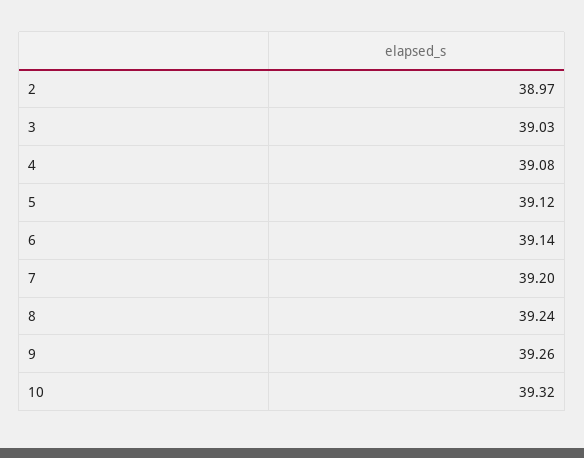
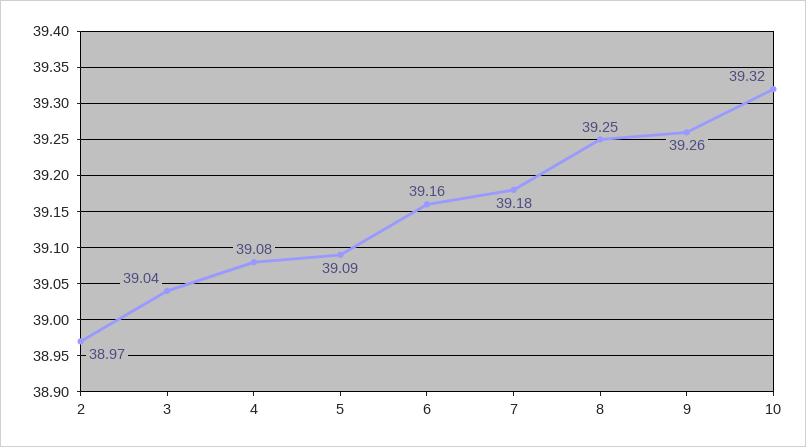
  {
    "2": 38.97,
-   "3": 39.03,
+   "3": 39.04,
    "4": 39.08,
-   "5": 39.12,
+   "5": 39.09,
-   "6": 39.14,
+   "6": 39.16,
-   "7": 39.2,
+   "7": 39.18,
-   "8": 39.24,
+   "8": 39.25,
    "9": 39.26,
    "10": 39.32
  }

